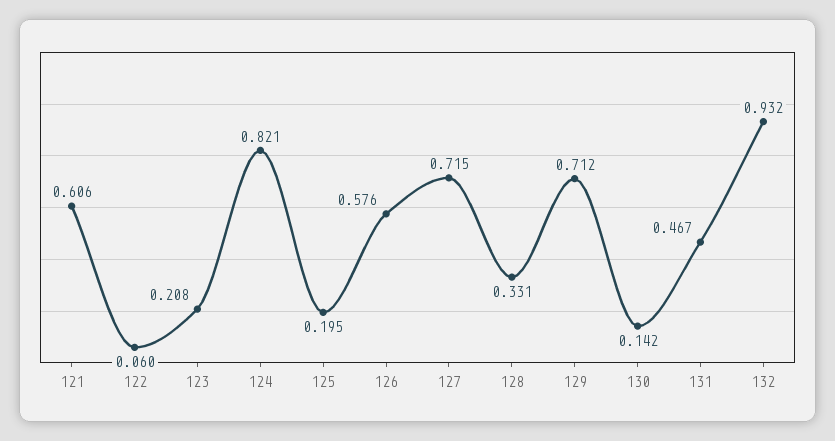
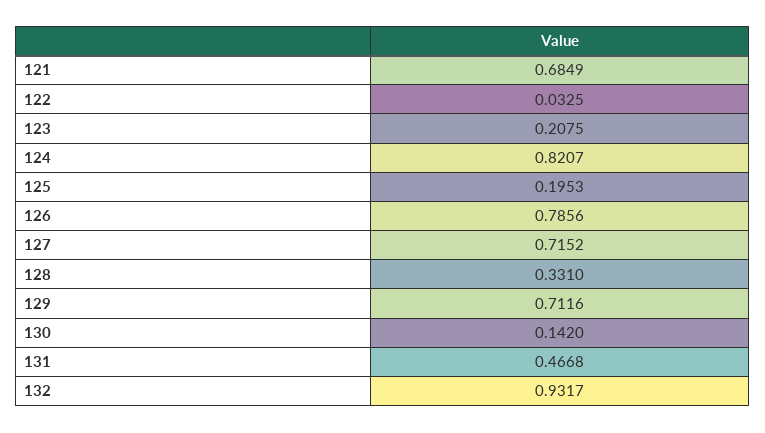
  {
-   "121": 0.606,
+   "121": 0.6849,
-   "122": 0.06,
+   "122": 0.0325,
    "123": 0.2075,
    "124": 0.8207,
    "125": 0.1953,
-   "126": 0.576,
+   "126": 0.7856,
    "127": 0.7152,
    "128": 0.331,
    "129": 0.7116,
    "130": 0.142,
    "131": 0.4668,
    "132": 0.9317
  }

